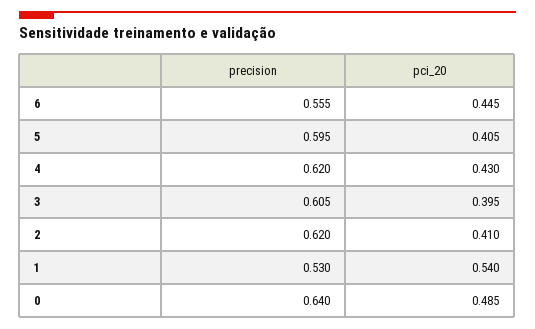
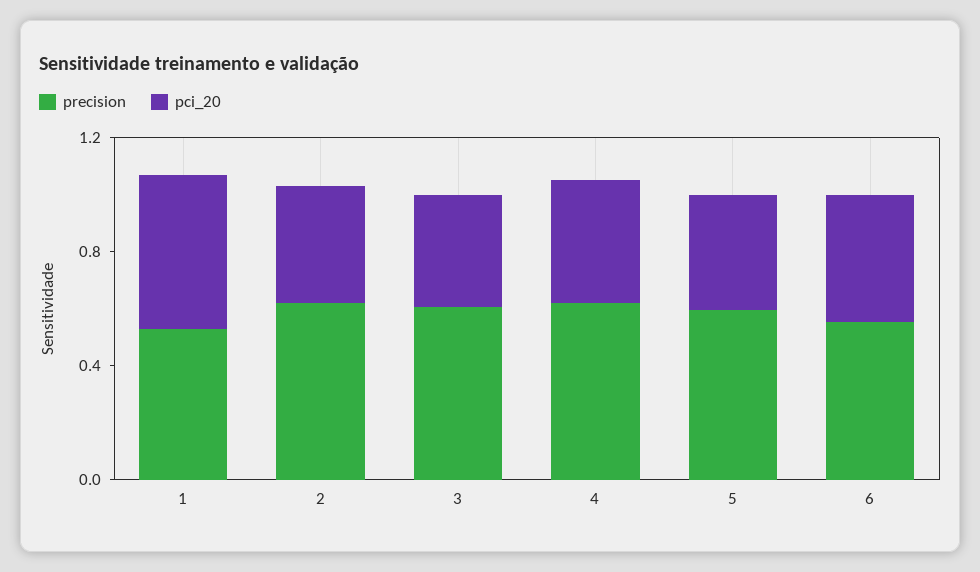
  {
    "precision": {
      "6": 0.555,
      "5": 0.595,
      "4": 0.62,
      "3": 0.605,
      "2": 0.62,
-     "1": 0.53,
+     "1": 0.53
-     "0": 0.64
    },
    "pci_20": {
      "6": 0.445,
      "5": 0.405,
      "4": 0.43,
      "3": 0.395,
      "2": 0.41,
-     "1": 0.54,
+     "1": 0.54
-     "0": 0.485
    }
  }

